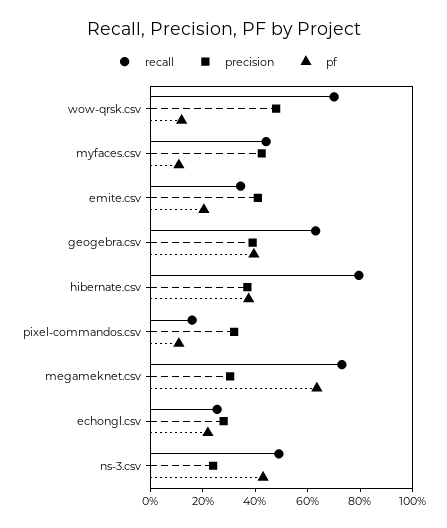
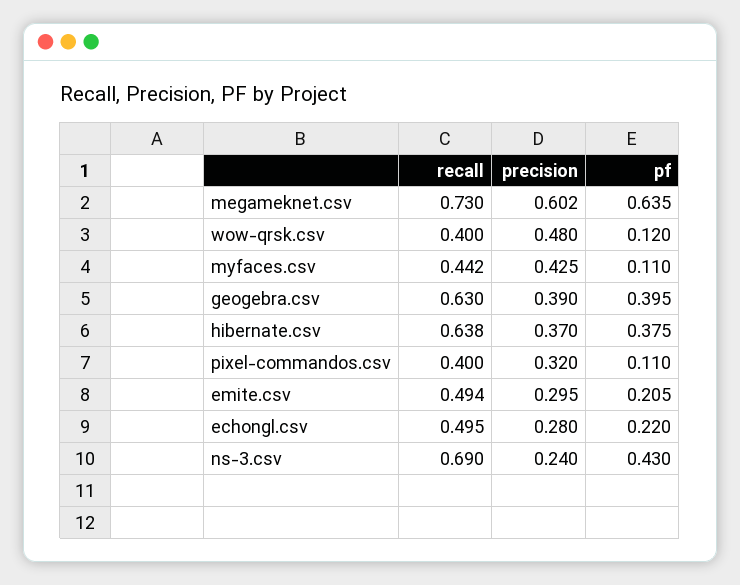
  {
    "recall": {
-     "wow-qrsk.csv": 0.7,
+     "wow-qrsk.csv": 0.4,
      "myfaces.csv": 0.442,
-     "emite.csv": 0.35,
+     "emite.csv": 0.494,
      "geogebra.csv": 0.63,
-     "hibernate.csv": 0.8,
+     "hibernate.csv": 0.638,
-     "pixel-commandos.csv": 0.15,
+     "pixel-commandos.csv": 0.4,
      "megameknet.csv": 0.73,
-     "echongl.csv": 0.25,
+     "echongl.csv": 0.495,
-     "ns-3.csv": 0.5
+     "ns-3.csv": 0.69
    },
    "precision": {
      "wow-qrsk.csv": 0.48,
      "myfaces.csv": 0.425,
-     "emite.csv": 0.4,
+     "emite.csv": 0.295,
      "geogebra.csv": 0.39,
      "hibernate.csv": 0.37,
      "pixel-commandos.csv": 0.32,
-     "megameknet.csv": 0.3,
+     "megameknet.csv": 0.602,
      "echongl.csv": 0.28,
      "ns-3.csv": 0.24
    },
    "pf": {
      "wow-qrsk.csv": 0.12,
      "myfaces.csv": 0.11,
      "emite.csv": 0.205,
      "geogebra.csv": 0.395,
      "hibernate.csv": 0.375,
      "pixel-commandos.csv": 0.11,
      "megameknet.csv": 0.635,
      "echongl.csv": 0.22,
      "ns-3.csv": 0.43
    }
  }

